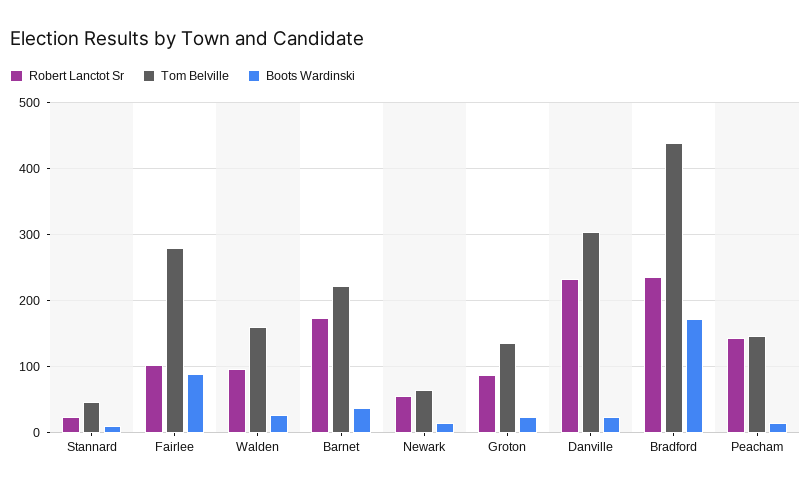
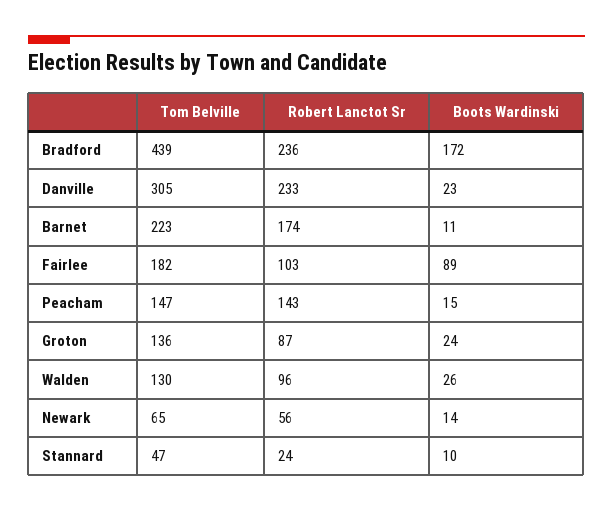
  {
    "Robert Lanctot Sr": {
      "Stannard": 24,
      "Fairlee": 103,
      "Walden": 96,
      "Barnet": 174,
      "Newark": 56,
      "Groton": 87,
      "Danville": 233,
      "Bradford": 236,
      "Peacham": 143
    },
    "Tom Belville": {
      "Stannard": 47,
-     "Fairlee": 280,
+     "Fairlee": 182,
-     "Walden": 160,
+     "Walden": 130,
      "Barnet": 223,
      "Newark": 65,
      "Groton": 136,
      "Danville": 305,
      "Bradford": 439,
      "Peacham": 147
    },
    "Boots Wardinski": {
      "Stannard": 10,
      "Fairlee": 89,
      "Walden": 26,
-     "Barnet": 40,
+     "Barnet": 11,
      "Newark": 14,
      "Groton": 24,
      "Danville": 23,
      "Bradford": 172,
      "Peacham": 15
    }
  }

